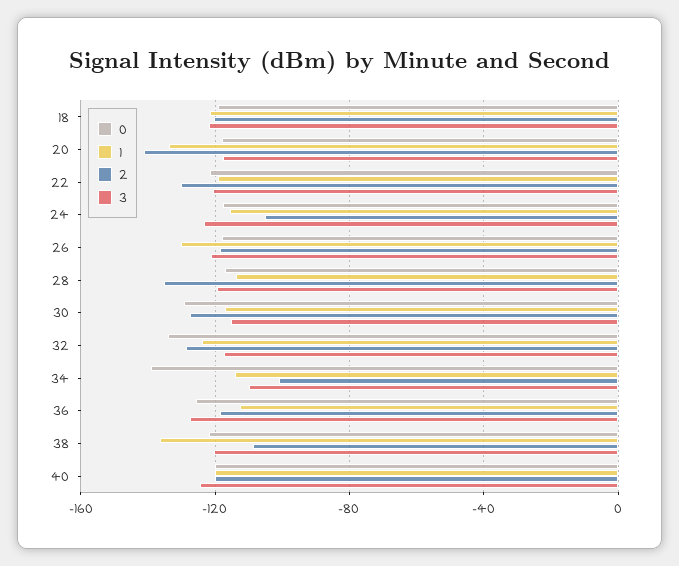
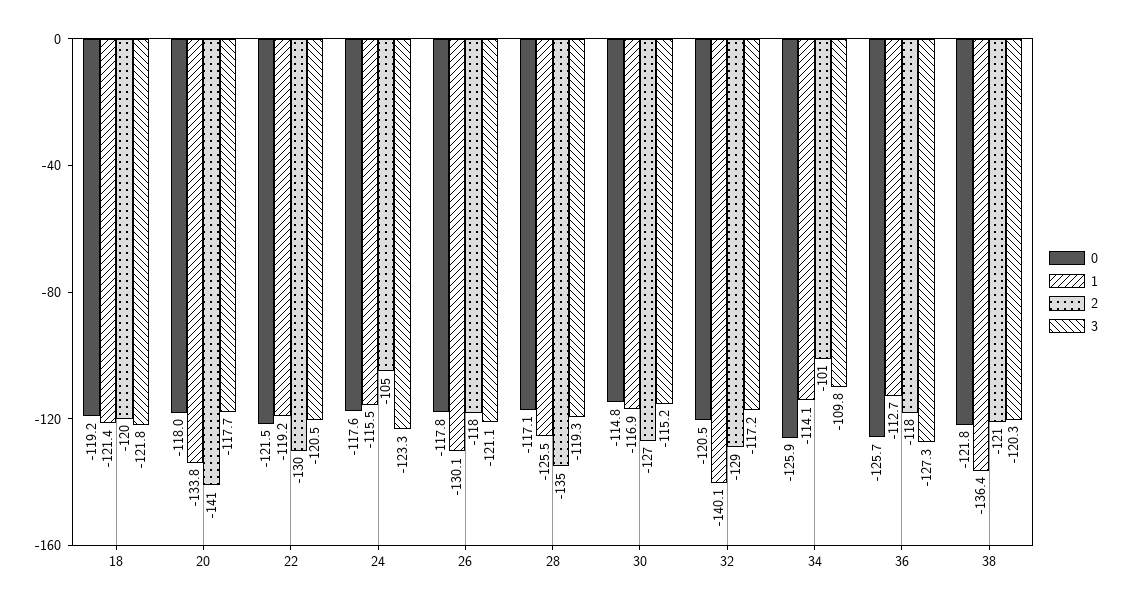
  {
    "0": {
      "18": -119.2,
      "20": -118,
      "22": -121.5,
      "24": -117.6,
      "26": -117.8,
      "28": -117.1,
-     "30": -130,
+     "30": -114.8,
-     "32": -135,
+     "32": -120.5,
-     "34": -140,
+     "34": -125.9,
      "36": -125.7,
-     "38": -121.8,
+     "38": -121.8
-     "40": -120
    },
    "1": {
      "18": -121.4,
      "20": -133.8,
      "22": -119.2,
      "24": -115.5,
      "26": -130.1,
-     "28": -115,
+     "28": -125.5,
      "30": -116.9,
-     "32": -125,
+     "32": -140.1,
      "34": -114.1,
      "36": -112.7,
-     "38": -136.4,
+     "38": -136.4
-     "40": -120
    },
    "2": {
      "18": -120,
      "20": -141,
      "22": -130,
      "24": -105,
      "26": -118,
      "28": -135,
      "30": -127,
      "32": -129,
      "34": -101,
      "36": -118,
-     "38": -110,
+     "38": -121
-     "40": -120
    },
    "3": {
      "18": -121.8,
      "20": -117.7,
      "22": -120.5,
      "24": -123.3,
      "26": -121.1,
      "28": -119.3,
      "30": -115.2,
      "32": -117.2,
      "34": -109.8,
      "36": -127.3,
-     "38": -120.3,
+     "38": -120.3
-     "40": -125
    }
  }

